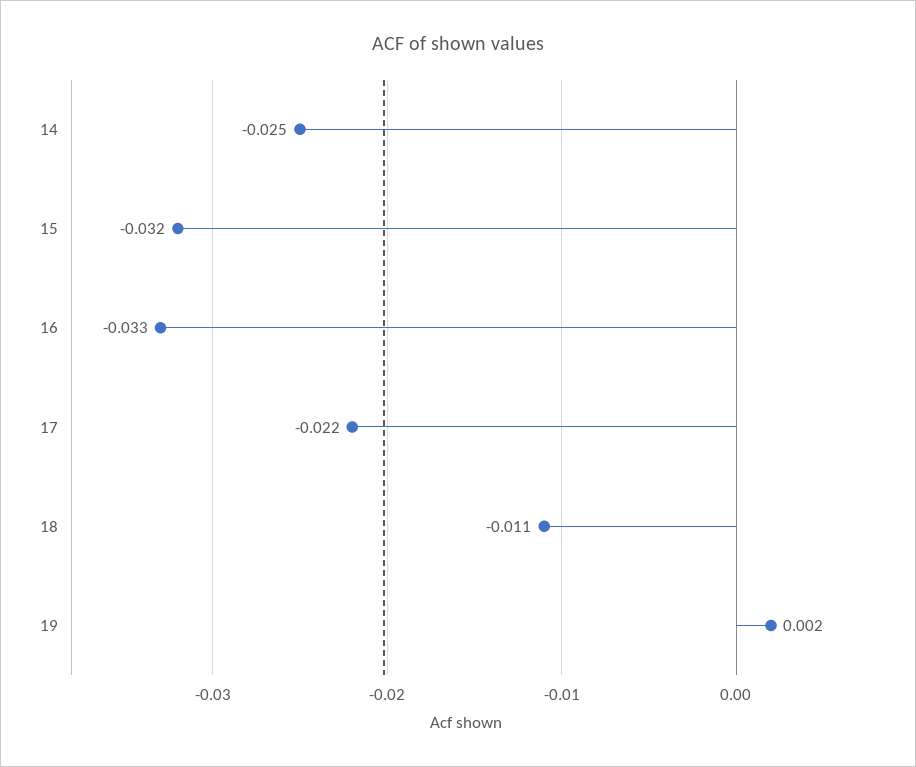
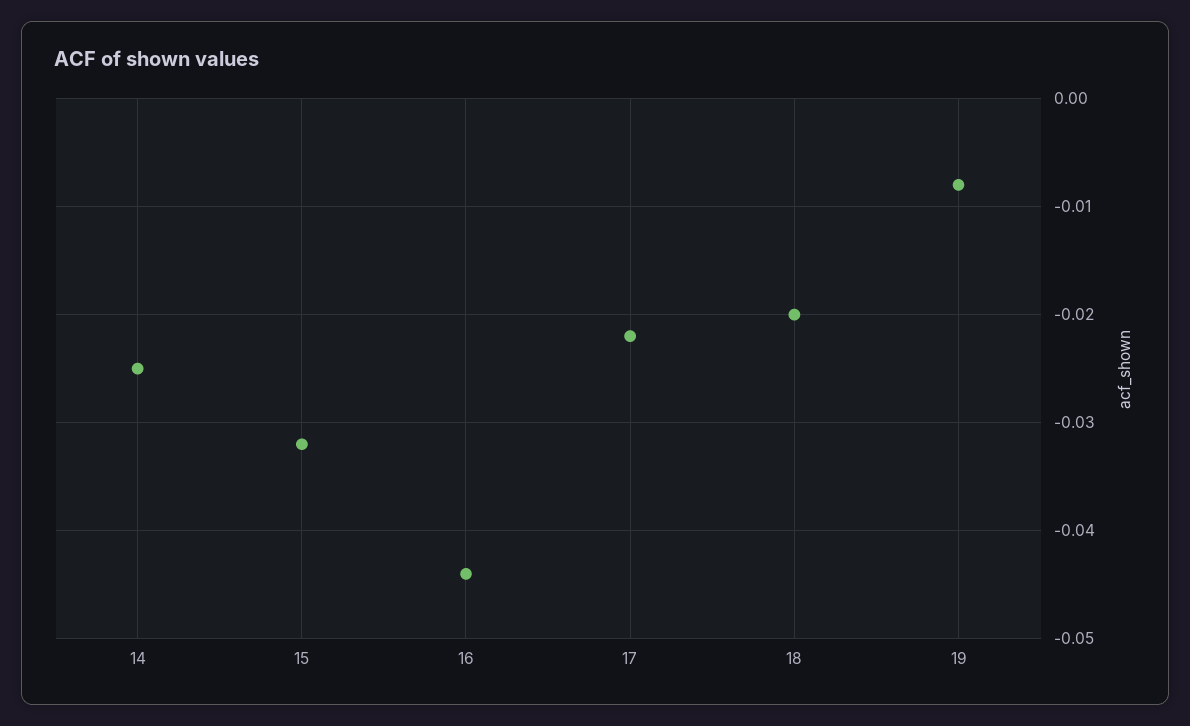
  {
    "14": -0.025,
    "15": -0.032,
-   "16": -0.033,
+   "16": -0.044,
    "17": -0.022,
-   "18": -0.011,
+   "18": -0.02,
-   "19": 0.002
+   "19": -0.008
  }

